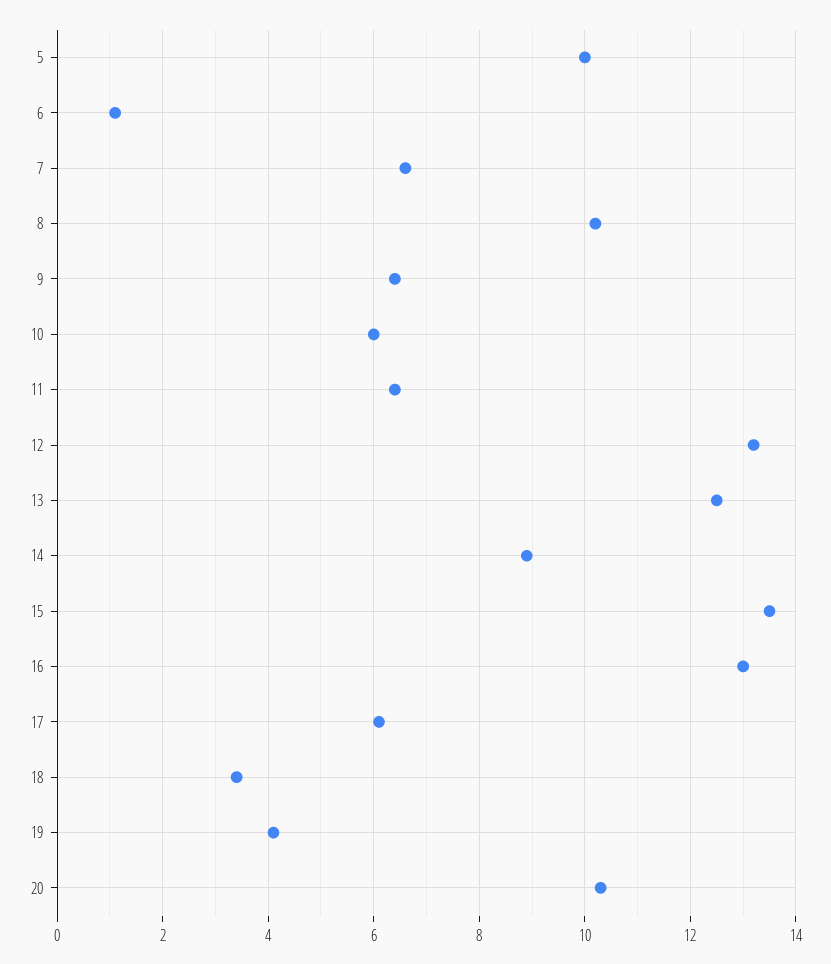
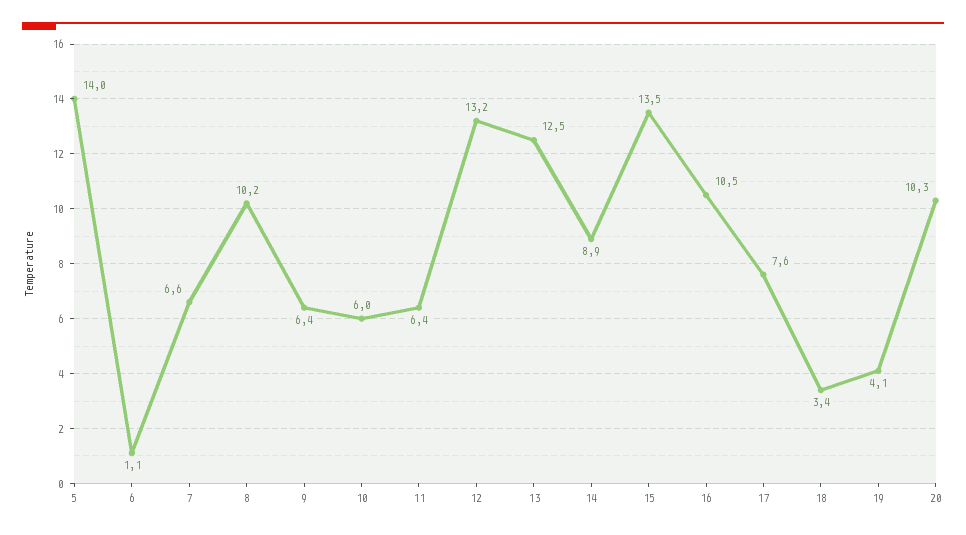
  {
-   "5": 10,
+   "5": 14,
    "6": 1.1,
    "7": 6.6,
    "8": 10.2,
    "9": 6.4,
    "10": 6,
    "11": 6.4,
    "12": 13.2,
    "13": 12.5,
    "14": 8.9,
    "15": 13.5,
-   "16": 13,
+   "16": 10.5,
-   "17": 6,
+   "17": 7.6,
    "18": 3.4,
    "19": 4.1,
    "20": 10.3
  }

